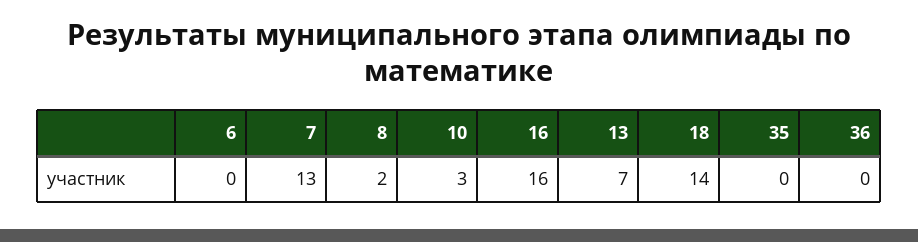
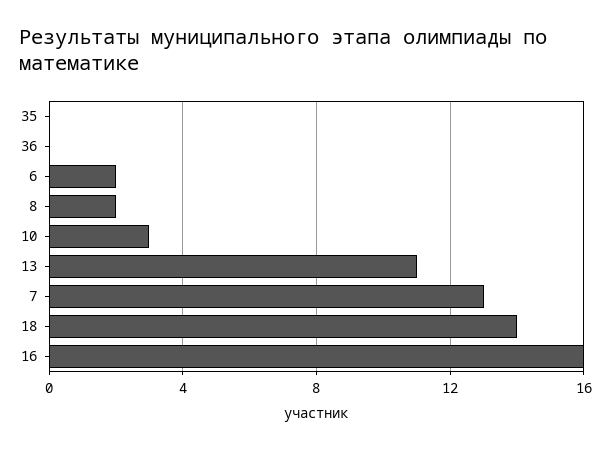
  {
-   "6": 0,
+   "6": 2,
    "7": 13,
    "8": 2,
    "10": 3,
    "16": 16,
-   "13": 7,
+   "13": 11,
    "18": 14,
    "35": 0,
    "36": 0
  }

